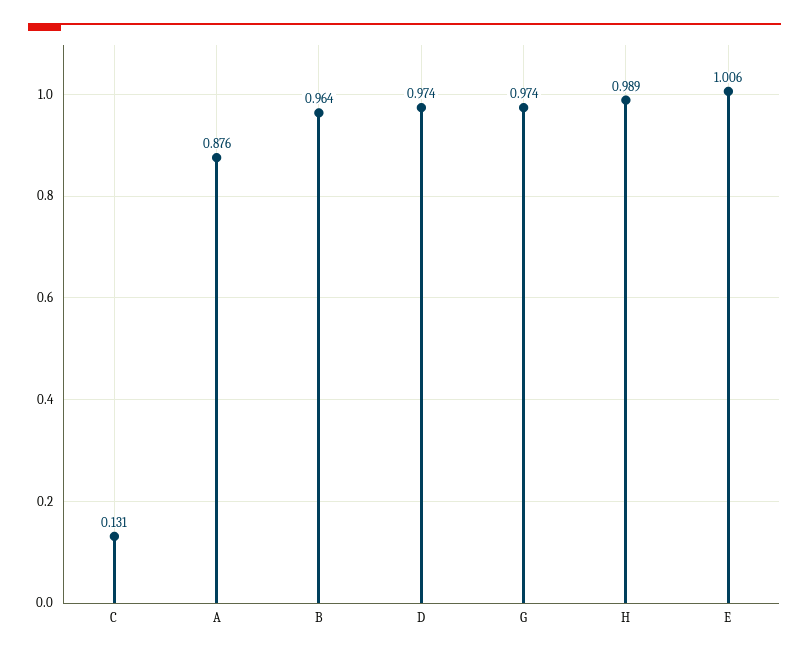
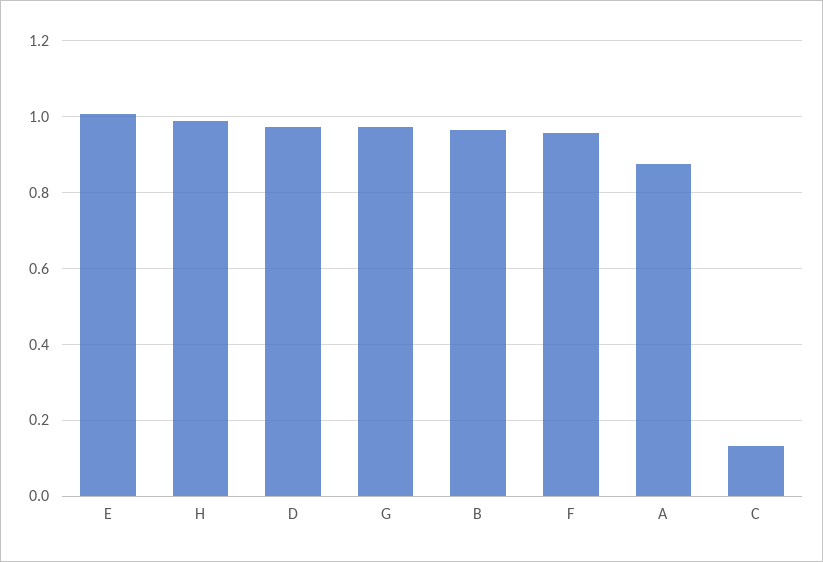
  {
    "C": 0.131,
    "A": 0.876,
    "B": 0.964,
    "D": 0.974,
    "G": 0.974,
    "H": 0.989,
-   "E": 1.006
+   "E": 1.006,
+   "F": 0.96
  }

